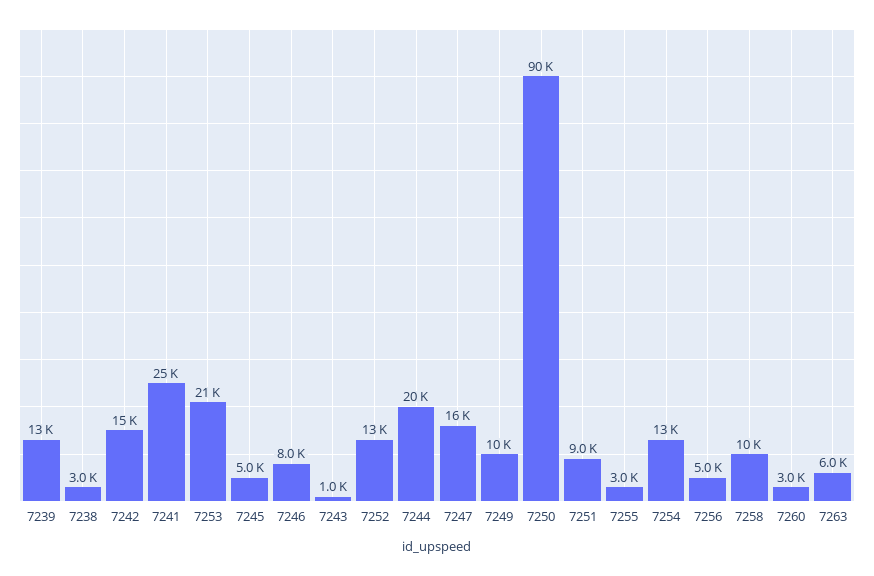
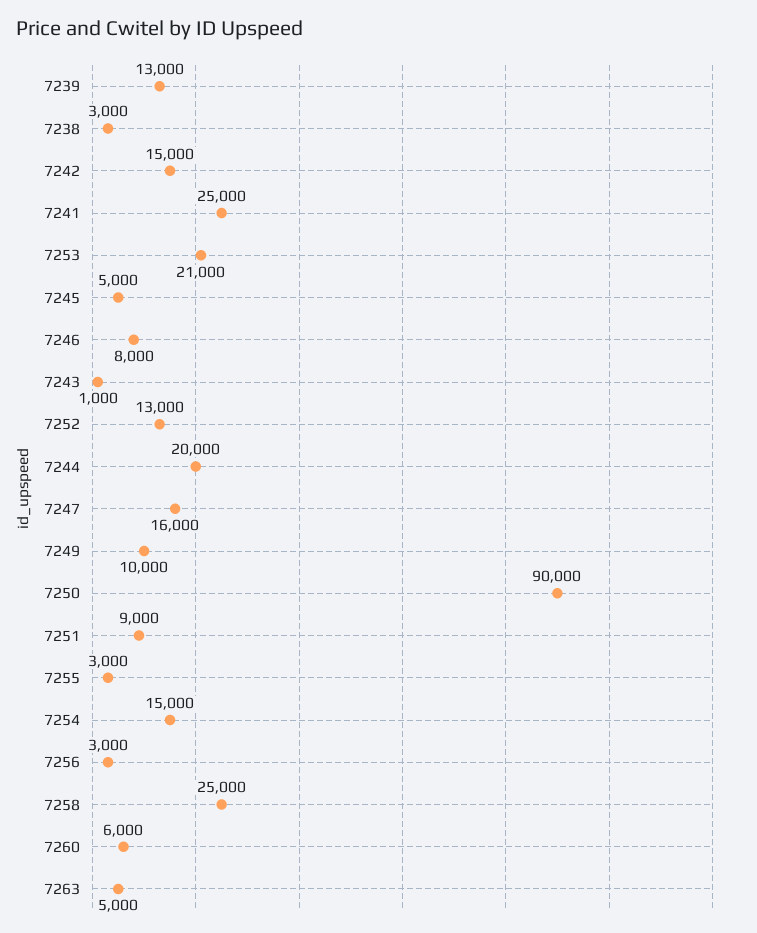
  {
    "7239": 13000,
    "7238": 3000,
    "7242": 15000,
    "7241": 25000,
    "7253": 21000,
    "7245": 5000,
    "7246": 8000,
    "7243": 1000,
    "7252": 13000,
    "7244": 20000,
    "7247": 16000,
    "7249": 10000,
    "7250": 90000,
    "7251": 9000,
    "7255": 3000,
-   "7254": 13000,
+   "7254": 15000,
-   "7256": 5000,
+   "7256": 3000,
-   "7258": 10000,
+   "7258": 25000,
-   "7260": 3000,
+   "7260": 6000,
-   "7263": 6000
+   "7263": 5000
  }

